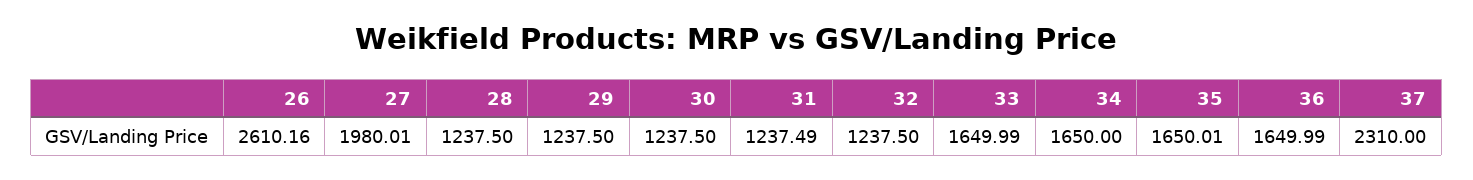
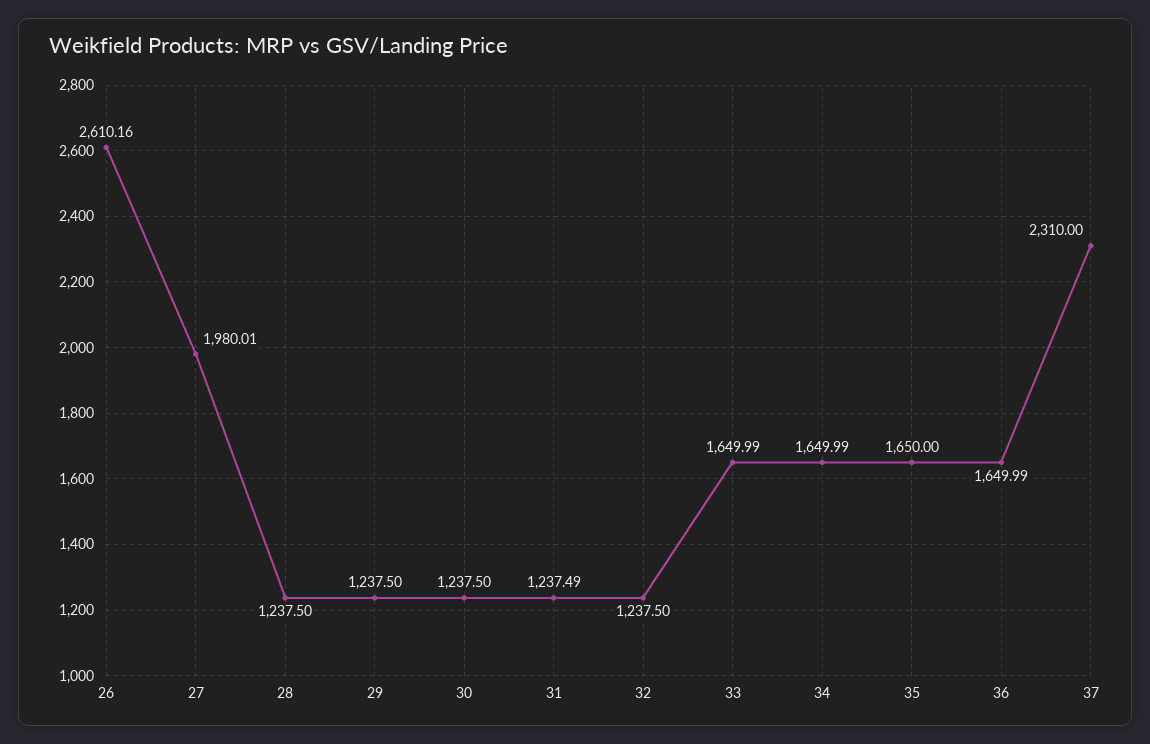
  {
    "26": 2610.16,
    "27": 1980.01,
    "28": 1237.5,
    "29": 1237.5,
    "30": 1237.5,
    "31": 1237.49,
    "32": 1237.5,
    "33": 1649.99,
-   "34": 1650,
+   "34": 1649.99,
-   "35": 1650.01,
+   "35": 1650,
    "36": 1649.99,
    "37": 2310
  }

